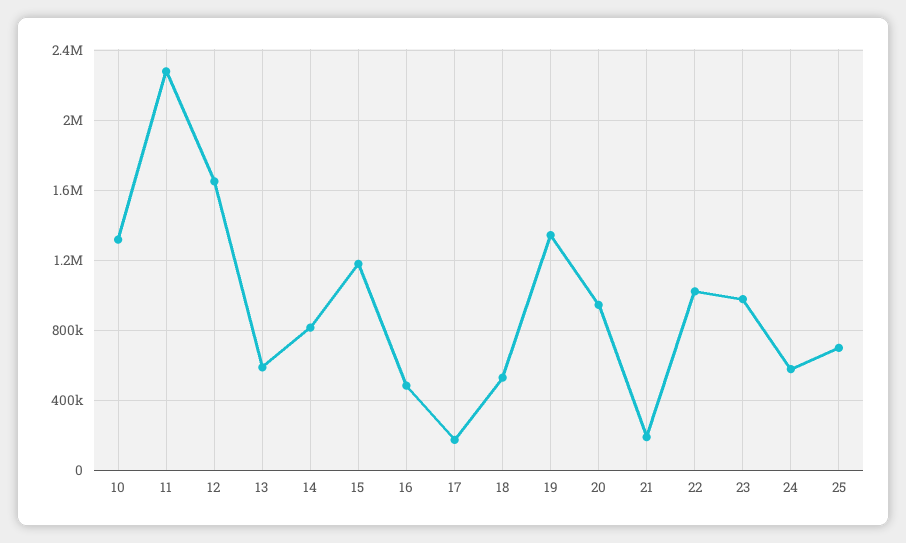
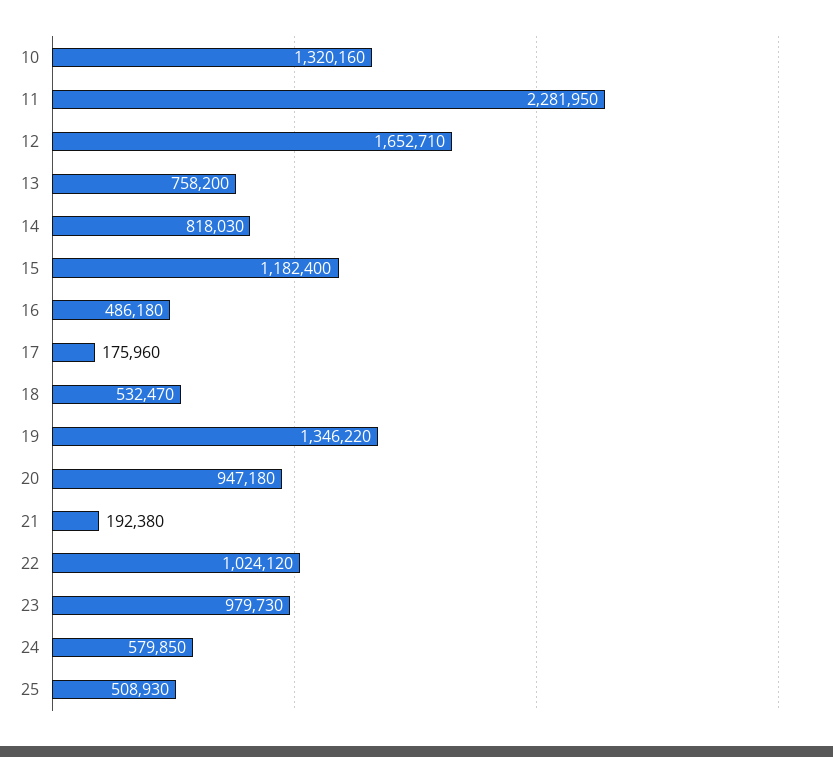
  {
    "10": 1320160,
    "11": 2281950,
    "12": 1652710,
-   "13": 600000,
+   "13": 758200,
    "14": 818030,
    "15": 1182400,
    "16": 486180,
    "17": 175960,
    "18": 532470,
    "19": 1346220,
    "20": 947180,
    "21": 192380,
    "22": 1024120,
    "23": 979730,
    "24": 579850,
-   "25": 700000
+   "25": 508930
  }

